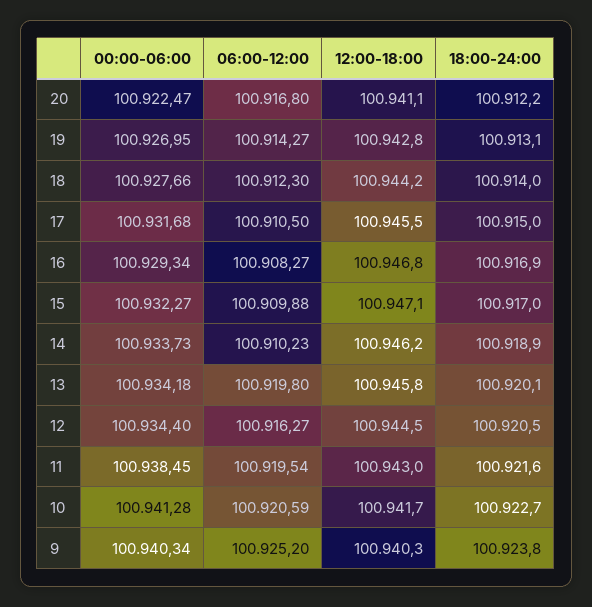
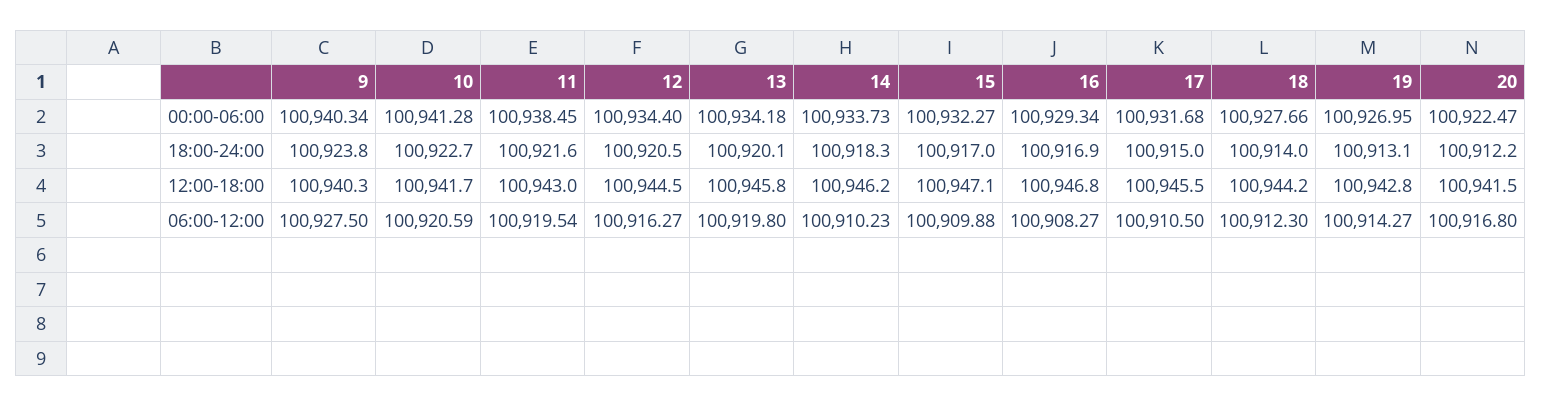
  {
    "00:00-06:00": {
      "20": 100922.47,
      "19": 100926.95,
      "18": 100927.66,
      "17": 100931.68,
      "16": 100929.34,
      "15": 100932.27,
      "14": 100933.73,
      "13": 100934.18,
      "12": 100934.4,
      "11": 100938.45,
      "10": 100941.28,
      "9": 100940.34
    },
    "06:00-12:00": {
      "20": 100916.8,
      "19": 100914.27,
      "18": 100912.3,
      "17": 100910.5,
      "16": 100908.27,
      "15": 100909.88,
      "14": 100910.23,
      "13": 100919.8,
      "12": 100916.27,
      "11": 100919.54,
      "10": 100920.59,
-     "9": 100925.2
+     "9": 100927.5
    },
    "12:00-18:00": {
-     "20": 100941.1,
+     "20": 100941.5,
      "19": 100942.8,
      "18": 100944.2,
      "17": 100945.5,
      "16": 100946.8,
      "15": 100947.1,
      "14": 100946.2,
      "13": 100945.8,
      "12": 100944.5,
      "11": 100943,
      "10": 100941.7,
      "9": 100940.3
    },
    "18:00-24:00": {
      "20": 100912.2,
      "19": 100913.1,
      "18": 100914,
      "17": 100915,
      "16": 100916.9,
      "15": 100917,
-     "14": 100918.9,
+     "14": 100918.3,
      "13": 100920.1,
      "12": 100920.5,
      "11": 100921.6,
      "10": 100922.7,
      "9": 100923.8
    }
  }

